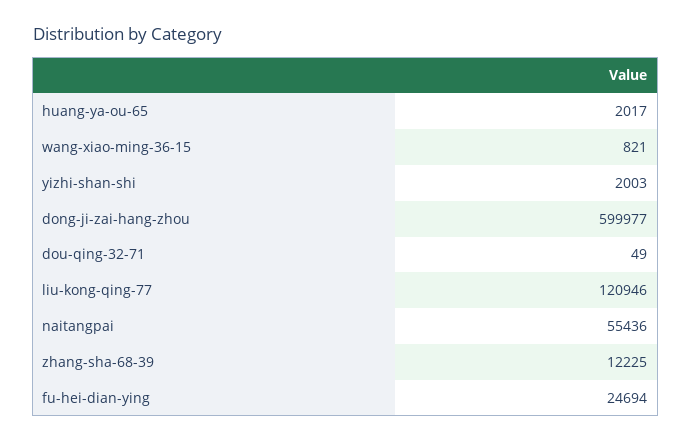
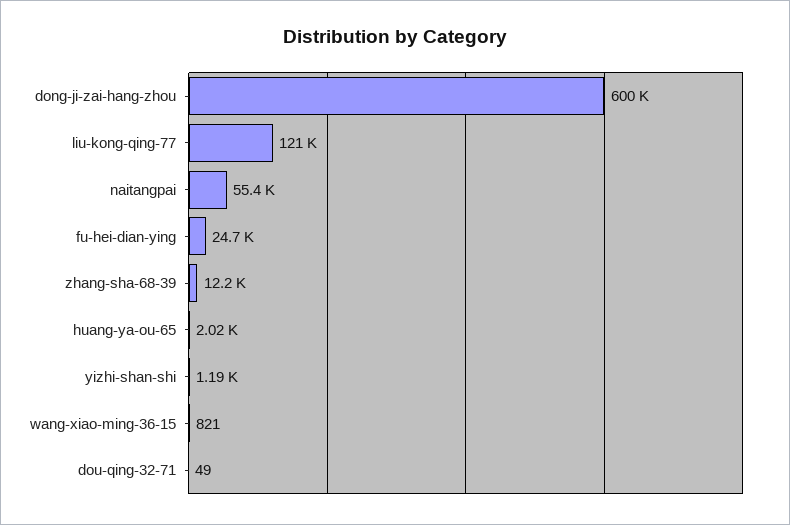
  {
    "huang-ya-ou-65": 2017,
    "wang-xiao-ming-36-15": 821,
-   "yizhi-shan-shi": 2003,
+   "yizhi-shan-shi": 1190,
    "dong-ji-zai-hang-zhou": 599977,
    "dou-qing-32-71": 49,
    "liu-kong-qing-77": 120946,
    "naitangpai": 55436,
    "zhang-sha-68-39": 12225,
    "fu-hei-dian-ying": 24694
  }

